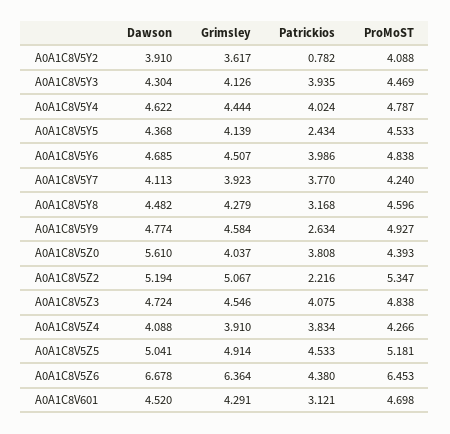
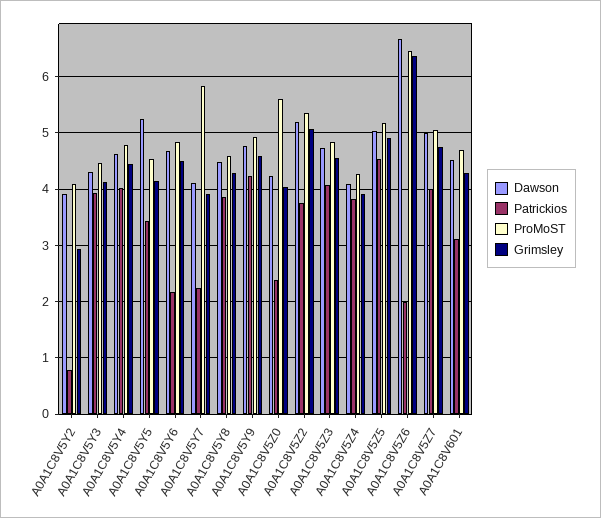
  {
    "Dawson": {
      "A0A1C8V5Y2": 3.91,
      "A0A1C8V5Y3": 4.304,
      "A0A1C8V5Y4": 4.622,
-     "A0A1C8V5Y5": 4.368,
+     "A0A1C8V5Y5": 5.2,
      "A0A1C8V5Y6": 4.685,
      "A0A1C8V5Y7": 4.113,
      "A0A1C8V5Y8": 4.482,
      "A0A1C8V5Y9": 4.774,
-     "A0A1C8V5Z0": 5.61,
+     "A0A1C8V5Z0": 4.2,
      "A0A1C8V5Z2": 5.194,
      "A0A1C8V5Z3": 4.724,
      "A0A1C8V5Z4": 4.088,
      "A0A1C8V5Z5": 5.041,
      "A0A1C8V5Z6": 6.678,
-     "A0A1C8V601": 4.52
+     "A0A1C8V601": 4.52,
+     "A0A1C8V5Z7": 5
    },
    "Grimsley": {
-     "A0A1C8V5Y2": 3.617,
+     "A0A1C8V5Y2": 3,
      "A0A1C8V5Y3": 4.126,
      "A0A1C8V5Y4": 4.444,
      "A0A1C8V5Y5": 4.139,
      "A0A1C8V5Y6": 4.507,
      "A0A1C8V5Y7": 3.923,
      "A0A1C8V5Y8": 4.279,
      "A0A1C8V5Y9": 4.584,
      "A0A1C8V5Z0": 4.037,
      "A0A1C8V5Z2": 5.067,
      "A0A1C8V5Z3": 4.546,
      "A0A1C8V5Z4": 3.91,
      "A0A1C8V5Z5": 4.914,
      "A0A1C8V5Z6": 6.364,
-     "A0A1C8V601": 4.291
+     "A0A1C8V601": 4.291,
+     "A0A1C8V5Z7": 4.8
    },
    "Patrickios": {
      "A0A1C8V5Y2": 0.782,
      "A0A1C8V5Y3": 3.935,
      "A0A1C8V5Y4": 4.024,
-     "A0A1C8V5Y5": 2.434,
+     "A0A1C8V5Y5": 3.4,
-     "A0A1C8V5Y6": 3.986,
+     "A0A1C8V5Y6": 2.2,
-     "A0A1C8V5Y7": 3.77,
+     "A0A1C8V5Y7": 2.2,
-     "A0A1C8V5Y8": 3.168,
+     "A0A1C8V5Y8": 3.8,
-     "A0A1C8V5Y9": 2.634,
+     "A0A1C8V5Y9": 4.2,
-     "A0A1C8V5Z0": 3.808,
+     "A0A1C8V5Z0": 2.4,
-     "A0A1C8V5Z2": 2.216,
+     "A0A1C8V5Z2": 3.8,
      "A0A1C8V5Z3": 4.075,
      "A0A1C8V5Z4": 3.834,
      "A0A1C8V5Z5": 4.533,
-     "A0A1C8V5Z6": 4.38,
+     "A0A1C8V5Z6": 2,
-     "A0A1C8V601": 3.121
+     "A0A1C8V601": 3.121,
+     "A0A1C8V5Z7": 4
    },
    "ProMoST": {
      "A0A1C8V5Y2": 4.088,
      "A0A1C8V5Y3": 4.469,
      "A0A1C8V5Y4": 4.787,
      "A0A1C8V5Y5": 4.533,
      "A0A1C8V5Y6": 4.838,
-     "A0A1C8V5Y7": 4.24,
+     "A0A1C8V5Y7": 5.8,
      "A0A1C8V5Y8": 4.596,
      "A0A1C8V5Y9": 4.927,
-     "A0A1C8V5Z0": 4.393,
+     "A0A1C8V5Z0": 5.6,
      "A0A1C8V5Z2": 5.347,
      "A0A1C8V5Z3": 4.838,
      "A0A1C8V5Z4": 4.266,
      "A0A1C8V5Z5": 5.181,
      "A0A1C8V5Z6": 6.453,
-     "A0A1C8V601": 4.698
+     "A0A1C8V601": 4.698,
+     "A0A1C8V5Z7": 5
    }
  }

